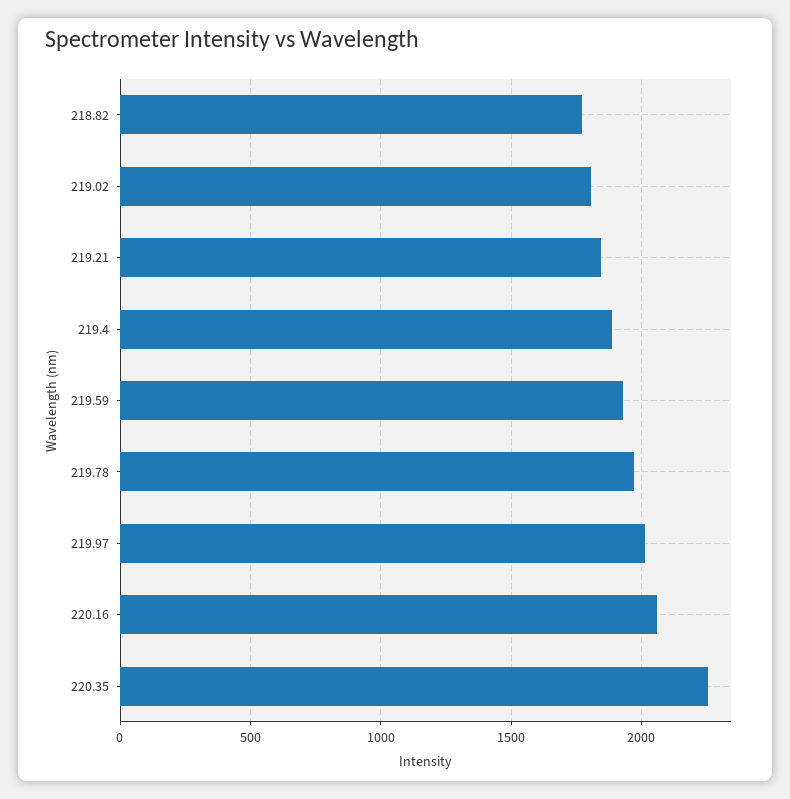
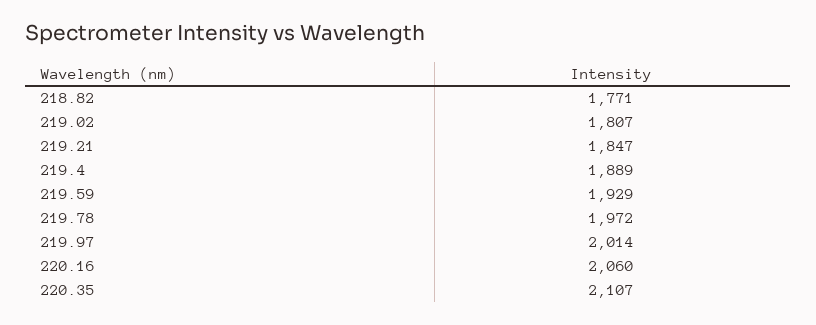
  {
    "218.82": 1771,
    "219.02": 1807,
    "219.21": 1847,
    "219.4": 1889,
    "219.59": 1929,
    "219.78": 1972,
    "219.97": 2014,
    "220.16": 2060,
-   "220.35": 2250
+   "220.35": 2107
  }

